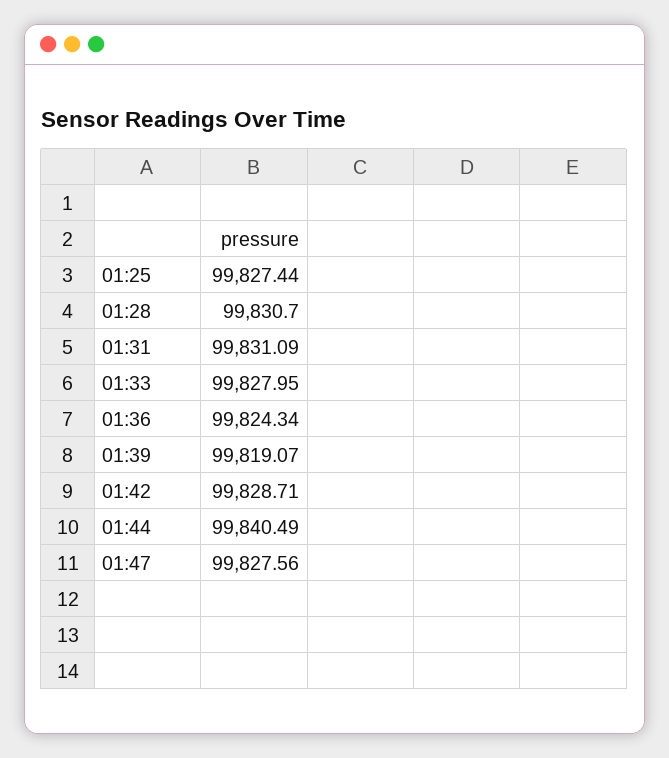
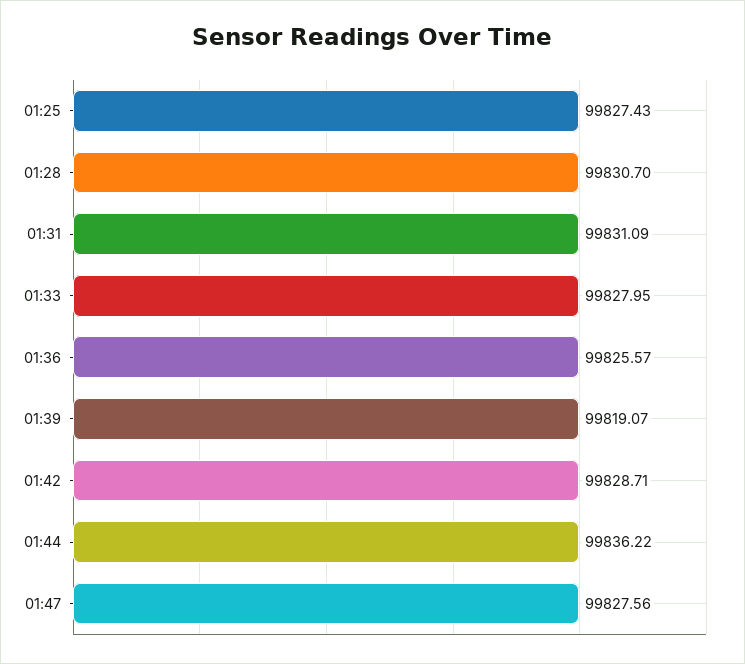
  {
-   "01:25": 99827.44,
+   "01:25": 99827.43,
    "01:28": 99830.7,
    "01:31": 99831.09,
    "01:33": 99827.95,
-   "01:36": 99824.34,
+   "01:36": 99825.57,
    "01:39": 99819.07,
    "01:42": 99828.71,
-   "01:44": 99840.49,
+   "01:44": 99836.22,
    "01:47": 99827.56
  }

